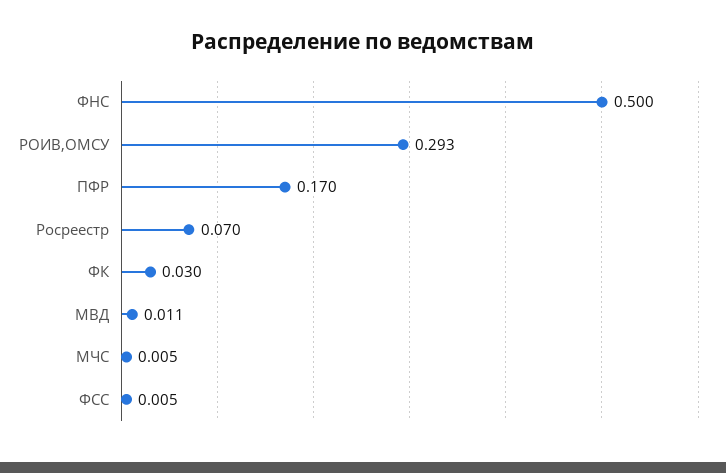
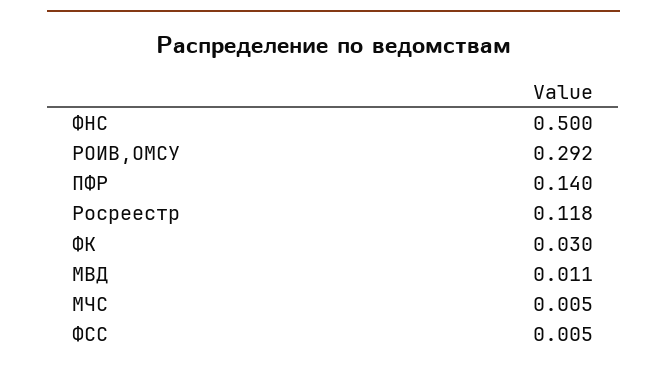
  {
    "ФНС": 0.5,
-   "РОИВ,ОМСУ": 0.293,
+   "РОИВ,ОМСУ": 0.292,
-   "ПФР": 0.17,
+   "ПФР": 0.14,
-   "Росреестр": 0.07,
+   "Росреестр": 0.118,
    "ФК": 0.03,
    "МВД": 0.011,
    "МЧС": 0.005,
    "ФСС": 0.005
  }

